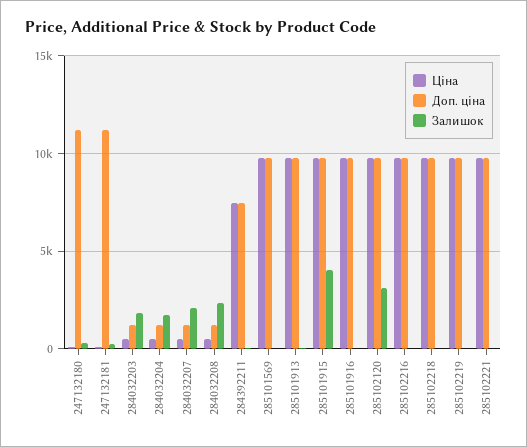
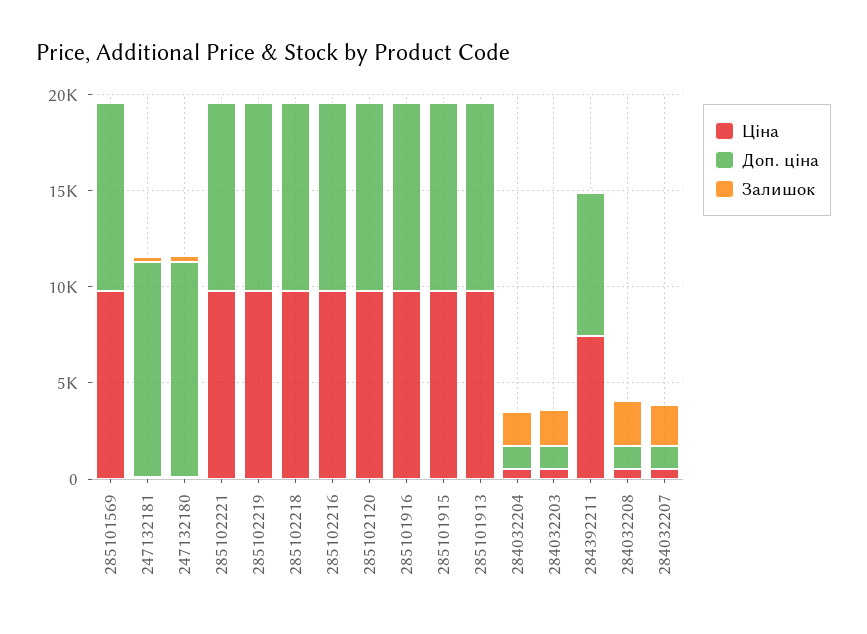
  {
    "Ціна": {
      "247132180": 0,
      "247132181": 0,
      "284032203": 500,
      "284032204": 500,
      "284032207": 500,
      "284032208": 500,
      "284392211": 7500,
      "285101569": 10000,
      "285101913": 10000,
      "285101915": 10000,
      "285101916": 10000,
      "285102120": 10000,
      "285102216": 10000,
      "285102218": 10000,
      "285102219": 10000,
      "285102221": 10000
    },
    "Доп. ціна": {
      "247132180": 11000,
      "247132181": 11000,
      "284032203": 1000,
      "284032204": 1000,
      "284032207": 1000,
      "284032208": 1000,
      "284392211": 7500,
      "285101569": 10000,
      "285101913": 10000,
      "285101915": 10000,
      "285101916": 10000,
      "285102120": 10000,
      "285102216": 10000,
      "285102218": 10000,
      "285102219": 10000,
      "285102221": 10000
    },
    "Залишок": {
      "247132180": 500,
      "247132181": 500,
      "284032203": 2000,
      "284032204": 1500,
      "284032207": 2000,
      "284032208": 2500,
      "284392211": 0,
      "285101569": 0,
      "285101913": 0,
-     "285101915": 4000,
+     "285101915": 0,
      "285101916": 0,
-     "285102120": 3000,
+     "285102120": 0,
      "285102216": 0,
      "285102218": 0,
      "285102219": 0,
      "285102221": 0
    }
  }

